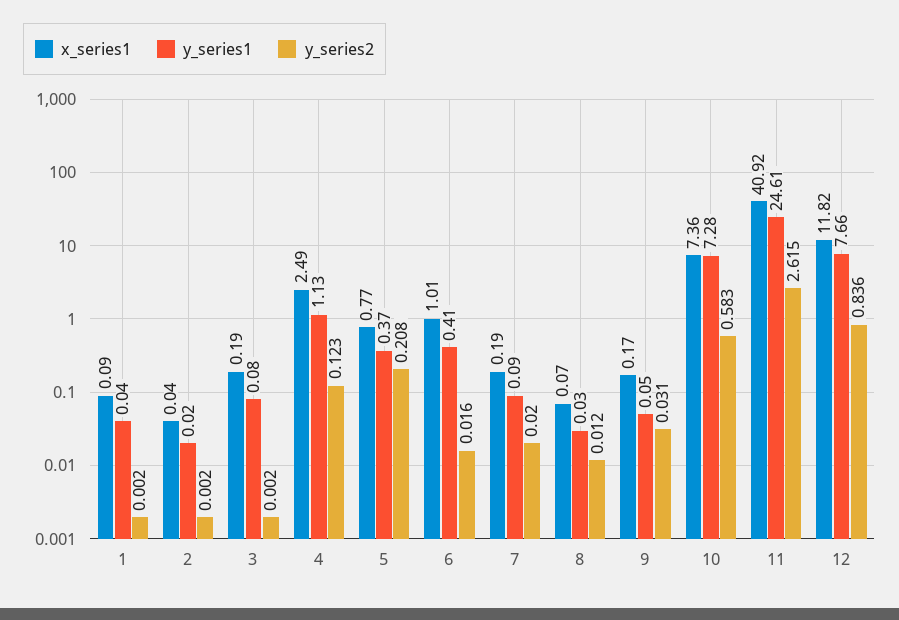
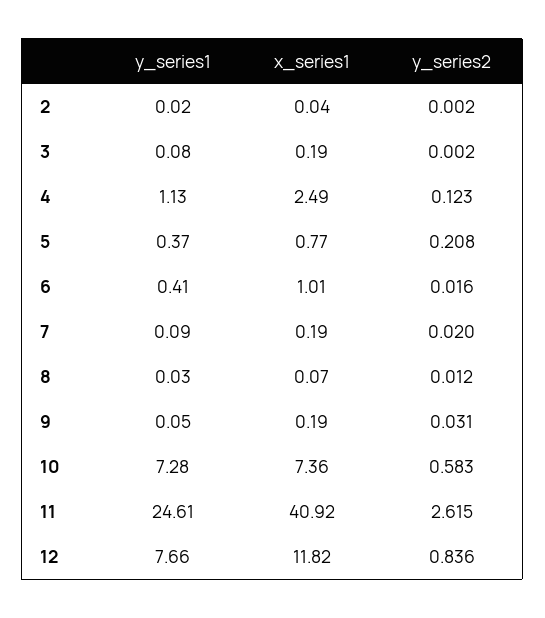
  {
    "x_series1": {
-     "1": 0.09,
      "2": 0.04,
      "3": 0.19,
      "4": 2.49,
      "5": 0.77,
      "6": 1.01,
      "7": 0.19,
      "8": 0.07,
-     "9": 0.17,
+     "9": 0.19,
      "10": 7.36,
      "11": 40.92,
      "12": 11.82
    },
    "y_series1": {
-     "1": 0.04,
      "2": 0.02,
      "3": 0.08,
      "4": 1.13,
      "5": 0.37,
      "6": 0.41,
      "7": 0.09,
      "8": 0.03,
      "9": 0.05,
      "10": 7.28,
      "11": 24.61,
      "12": 7.66
    },
    "y_series2": {
-     "1": 0.002,
      "2": 0.002,
      "3": 0.002,
      "4": 0.123,
      "5": 0.208,
      "6": 0.016,
      "7": 0.02,
      "8": 0.012,
      "9": 0.031,
      "10": 0.583,
      "11": 2.615,
      "12": 0.836
    }
  }

